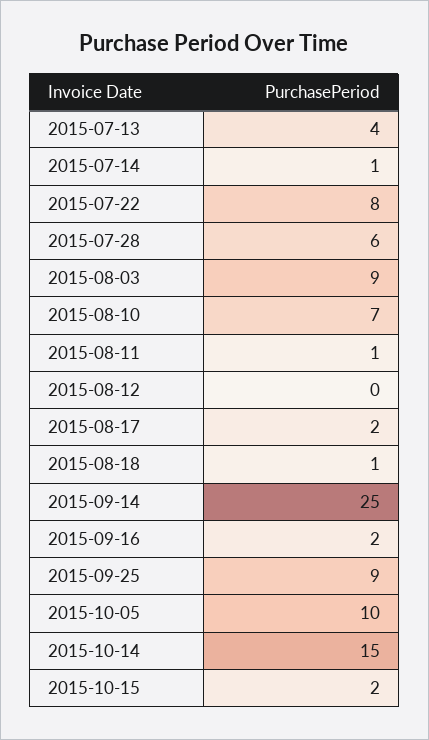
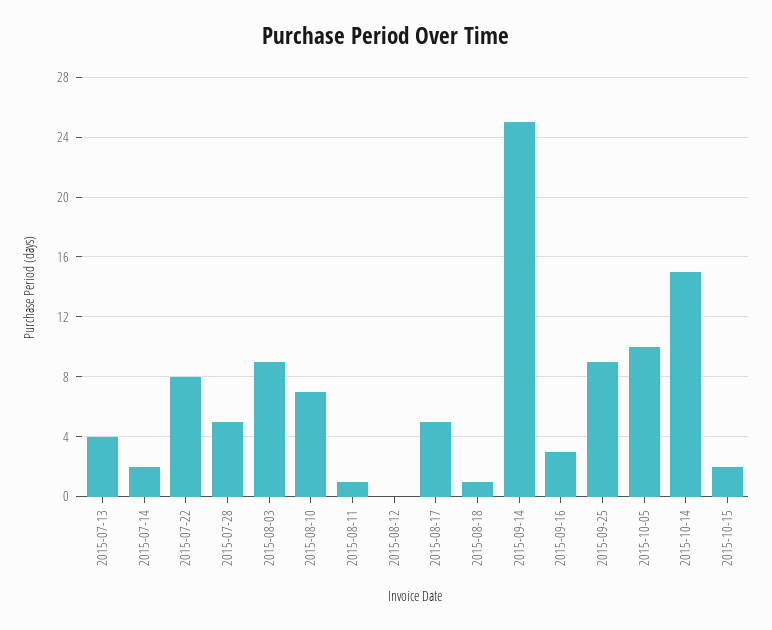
  {
    "2015-07-13": 4,
-   "2015-07-14": 1,
+   "2015-07-14": 2,
    "2015-07-22": 8,
-   "2015-07-28": 6,
+   "2015-07-28": 5,
    "2015-08-03": 9,
    "2015-08-10": 7,
    "2015-08-11": 1,
    "2015-08-12": 0,
-   "2015-08-17": 2,
+   "2015-08-17": 5,
    "2015-08-18": 1,
    "2015-09-14": 25,
-   "2015-09-16": 2,
+   "2015-09-16": 3,
    "2015-09-25": 9,
    "2015-10-05": 10,
    "2015-10-14": 15,
    "2015-10-15": 2
  }

